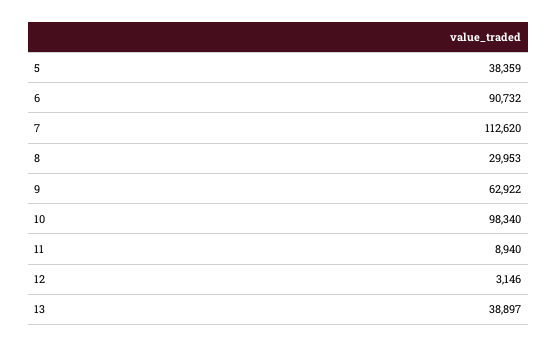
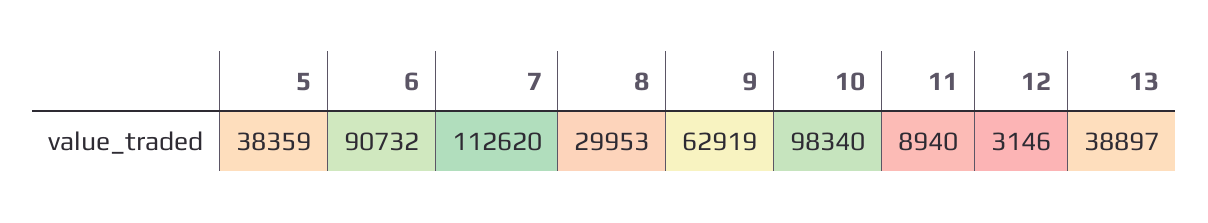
  {
    "5": 38359,
    "6": 90732,
    "7": 112620,
    "8": 29953,
-   "9": 62922,
+   "9": 62919,
    "10": 98340,
    "11": 8940,
    "12": 3146,
    "13": 38897
  }

